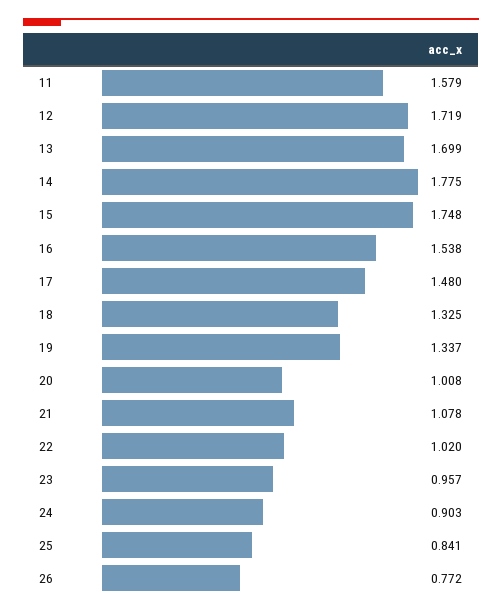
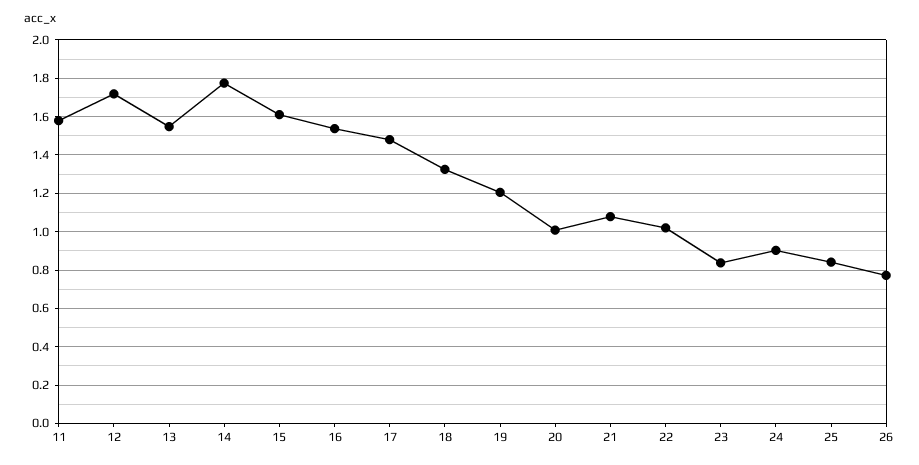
  {
    "11": 1.579,
    "12": 1.719,
-   "13": 1.699,
+   "13": 1.55,
    "14": 1.775,
-   "15": 1.748,
+   "15": 1.6,
    "16": 1.538,
    "17": 1.48,
    "18": 1.325,
-   "19": 1.337,
+   "19": 1.2,
    "20": 1.008,
    "21": 1.078,
    "22": 1.02,
-   "23": 0.957,
+   "23": 0.85,
    "24": 0.903,
    "25": 0.841,
    "26": 0.772
  }

